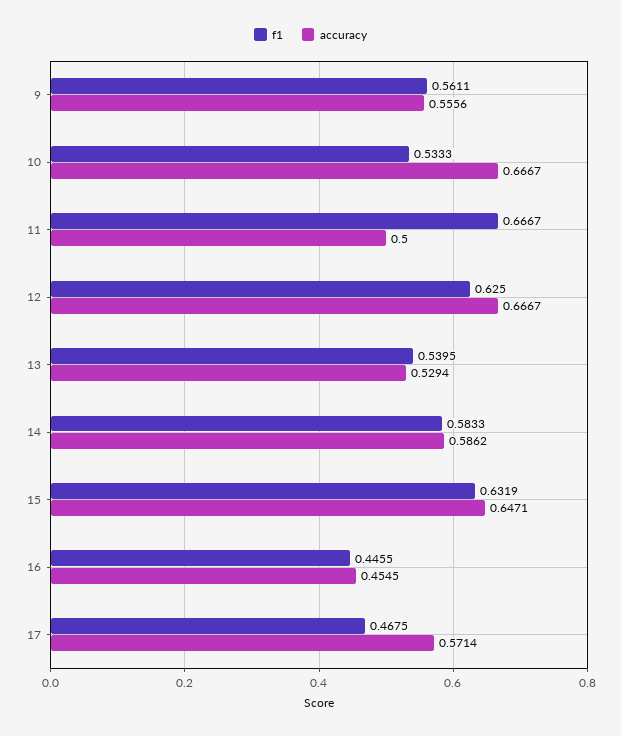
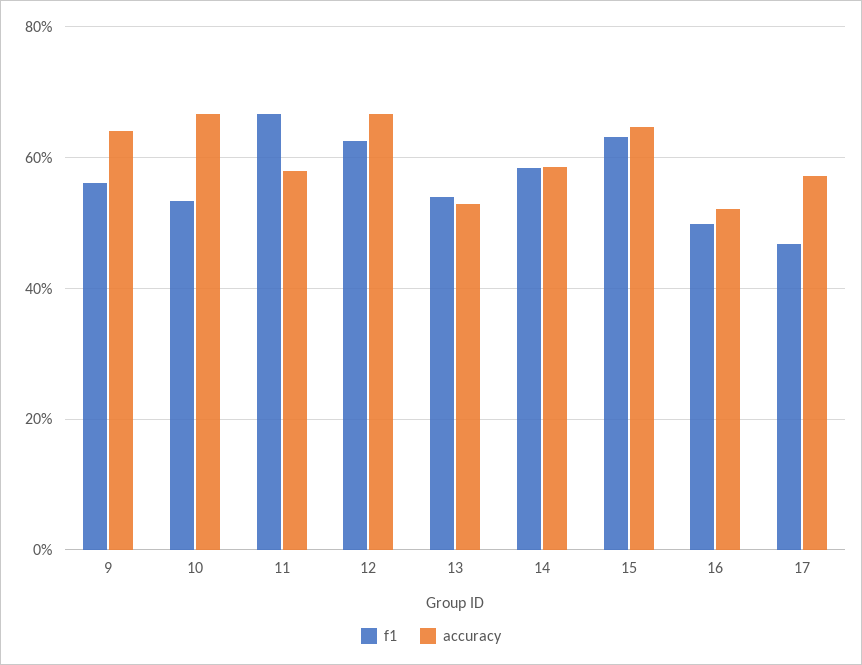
  {
    "f1": {
      "9": 0.5611,
      "10": 0.5333,
      "11": 0.6667,
      "12": 0.625,
      "13": 0.5395,
      "14": 0.5833,
      "15": 0.6319,
-     "16": 0.4455,
+     "16": 0.5,
      "17": 0.4675
    },
    "accuracy": {
-     "9": 0.5556,
+     "9": 0.64,
      "10": 0.6667,
-     "11": 0.5,
+     "11": 0.58,
      "12": 0.6667,
      "13": 0.5294,
      "14": 0.5862,
      "15": 0.6471,
-     "16": 0.4545,
+     "16": 0.52,
      "17": 0.5714
    }
  }

